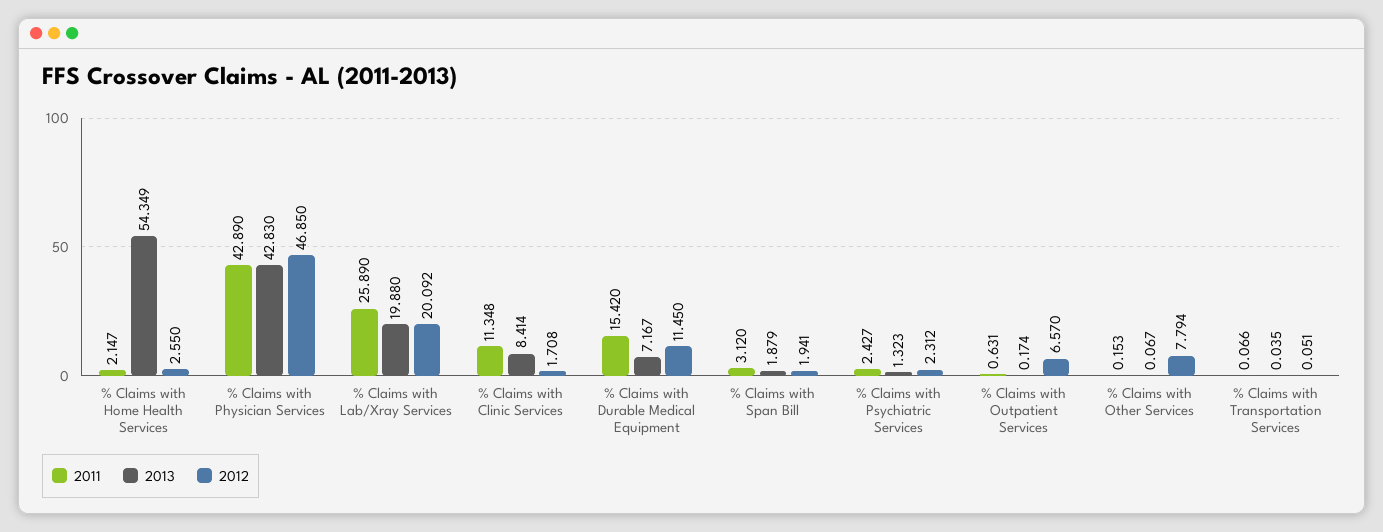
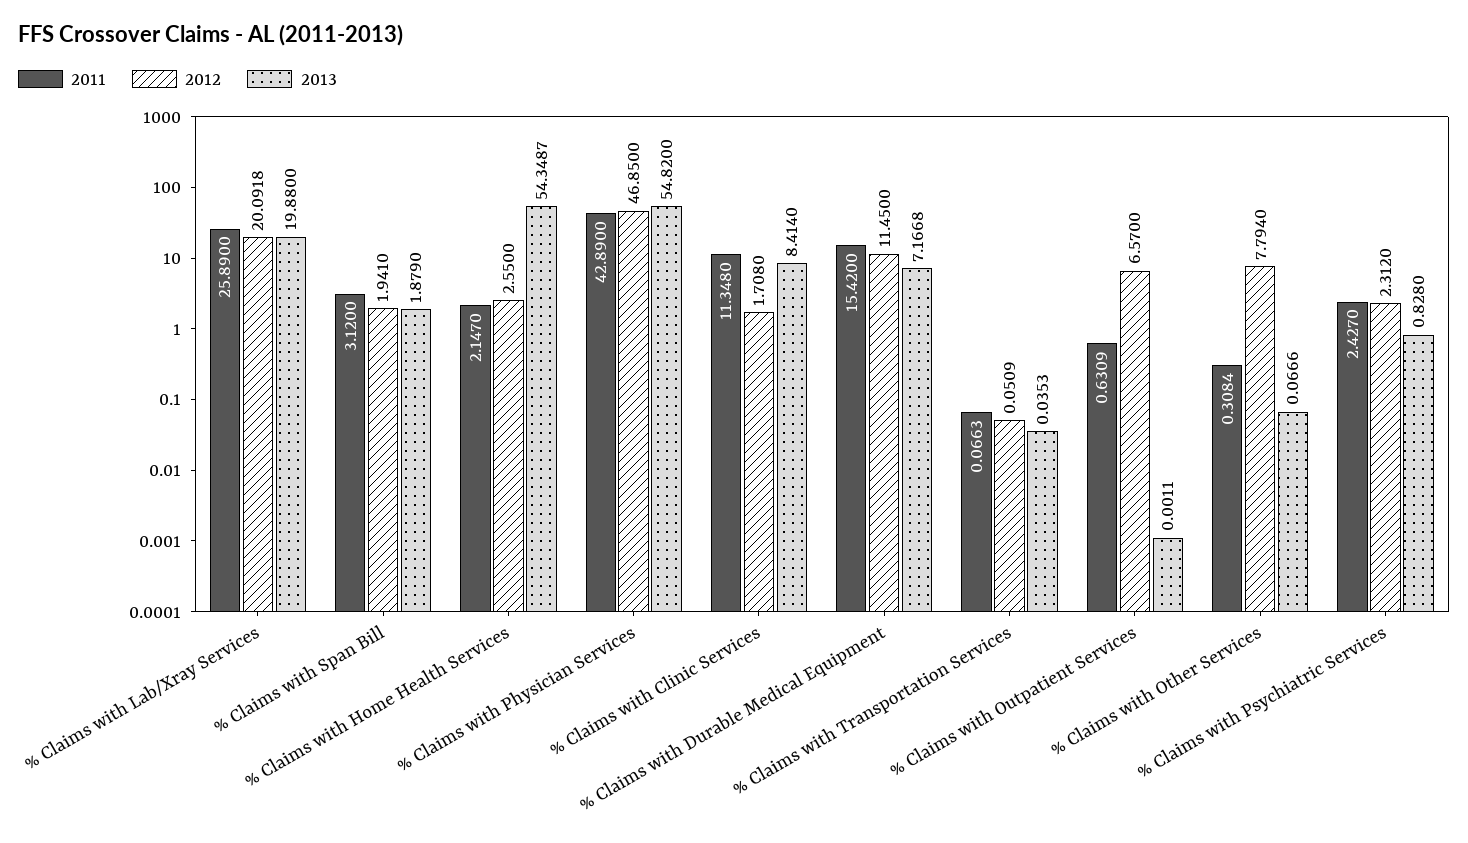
  {
    "2011": {
      "% Claims with Home Health Services": 2.147,
      "% Claims with Physician Services": 42.89,
      "% Claims with Lab/Xray Services": 25.89,
      "% Claims with Clinic Services": 11.348,
      "% Claims with Durable Medical Equipment": 15.42,
      "% Claims with Span Bill": 3.12,
      "% Claims with Psychiatric Services": 2.427,
      "% Claims with Outpatient Services": 0.6309,
-     "% Claims with Other Services": 0.153,
+     "% Claims with Other Services": 0.3084,
      "% Claims with Transportation Services": 0.0663
    },
    "2013": {
      "% Claims with Home Health Services": 54.3487,
-     "% Claims with Physician Services": 42.83,
+     "% Claims with Physician Services": 54.82,
      "% Claims with Lab/Xray Services": 19.88,
      "% Claims with Clinic Services": 8.414,
      "% Claims with Durable Medical Equipment": 7.1668,
      "% Claims with Span Bill": 1.879,
-     "% Claims with Psychiatric Services": 1.323,
+     "% Claims with Psychiatric Services": 0.828,
-     "% Claims with Outpatient Services": 0.174,
+     "% Claims with Outpatient Services": 0.0011,
      "% Claims with Other Services": 0.0666,
      "% Claims with Transportation Services": 0.0353
    },
    "2012": {
      "% Claims with Home Health Services": 2.55,
      "% Claims with Physician Services": 46.85,
      "% Claims with Lab/Xray Services": 20.0918,
      "% Claims with Clinic Services": 1.708,
      "% Claims with Durable Medical Equipment": 11.45,
      "% Claims with Span Bill": 1.941,
      "% Claims with Psychiatric Services": 2.312,
      "% Claims with Outpatient Services": 6.57,
      "% Claims with Other Services": 7.794,
      "% Claims with Transportation Services": 0.0509
    }
  }

